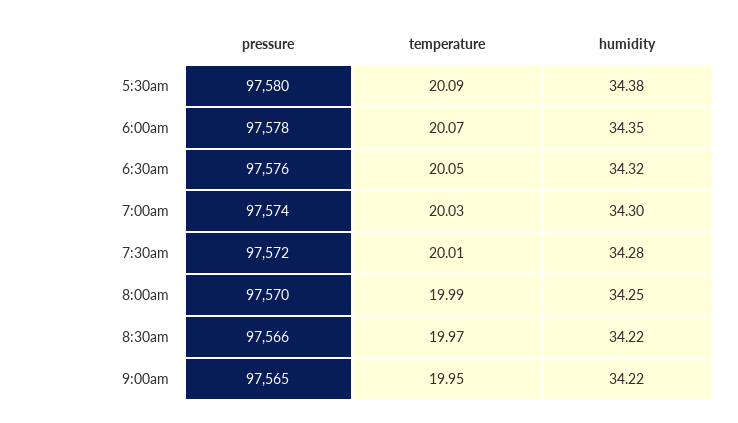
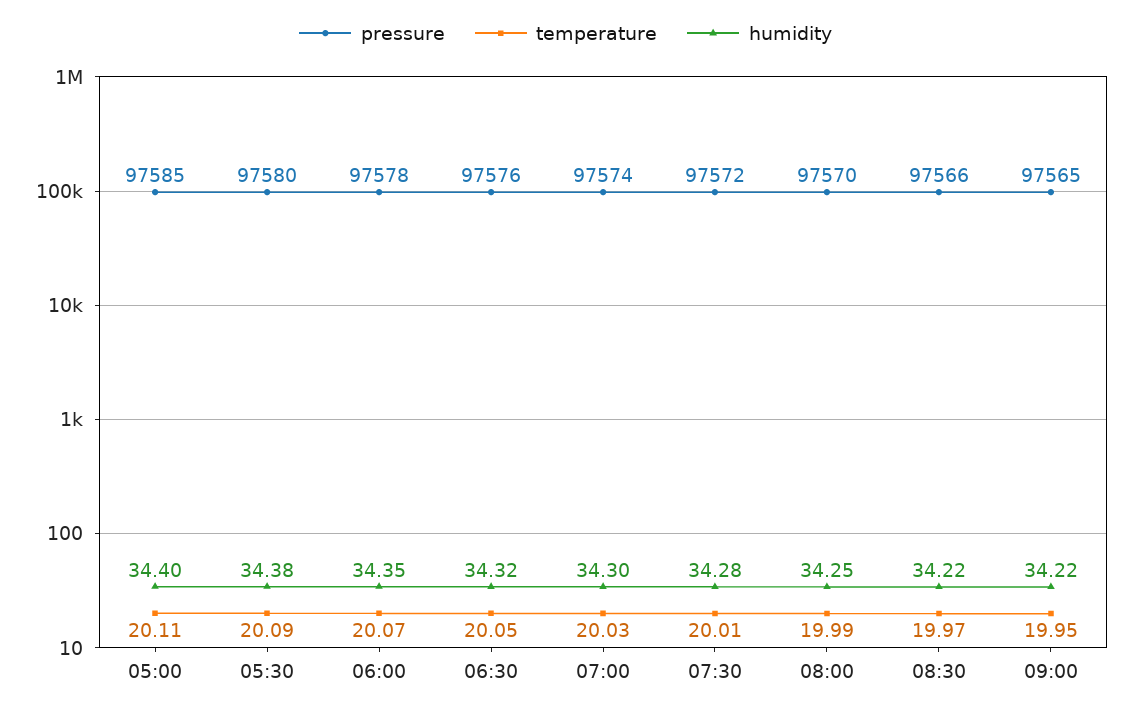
  {
    "pressure": {
      "5:30am": 97580,
      "6:00am": 97578,
      "6:30am": 97576,
      "7:00am": 97574,
      "7:30am": 97572,
      "8:00am": 97570,
      "8:30am": 97566,
-     "9:00am": 97565
+     "9:00am": 97565,
+     "05:00": 97585
    },
    "temperature": {
      "5:30am": 20.09,
      "6:00am": 20.07,
      "6:30am": 20.05,
      "7:00am": 20.03,
      "7:30am": 20.01,
      "8:00am": 19.99,
      "8:30am": 19.97,
-     "9:00am": 19.95
+     "9:00am": 19.95,
+     "05:00": 20.11
    },
    "humidity": {
      "5:30am": 34.38,
      "6:00am": 34.35,
      "6:30am": 34.32,
      "7:00am": 34.3,
      "7:30am": 34.28,
      "8:00am": 34.25,
      "8:30am": 34.22,
-     "9:00am": 34.22
+     "9:00am": 34.22,
+     "05:00": 34.4
    }
  }

